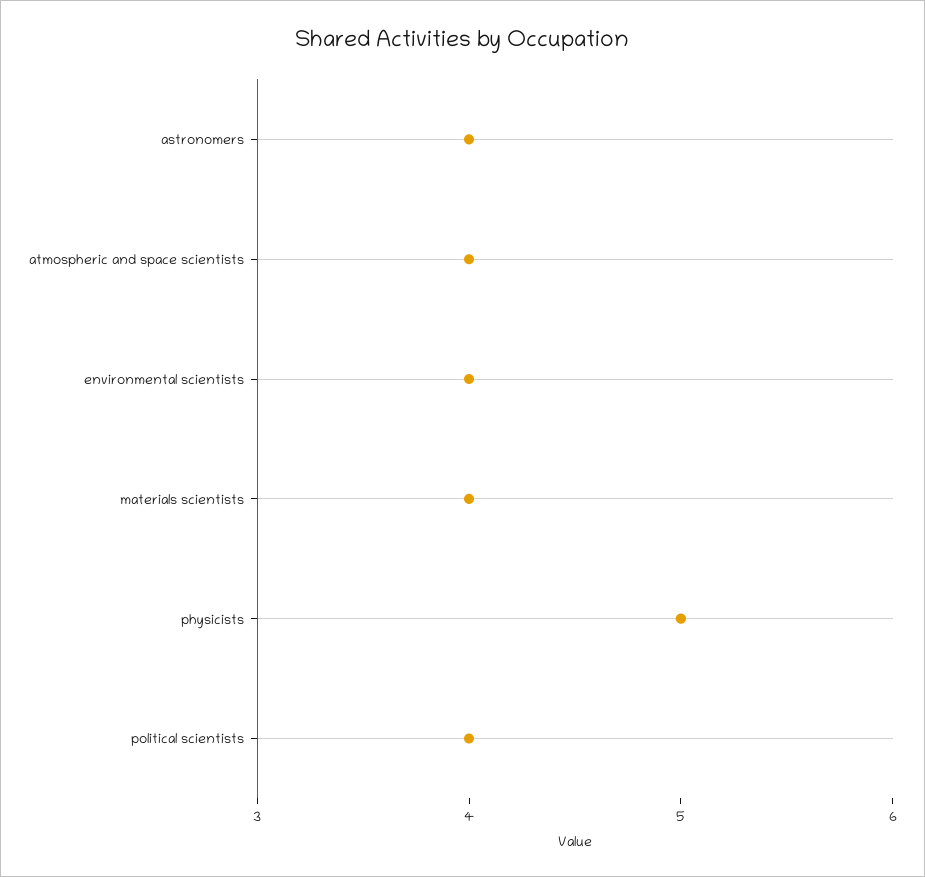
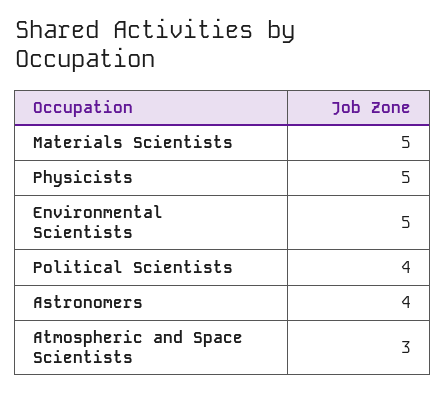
  {
    "astronomers": 4,
-   "atmospheric and space scientists": 4,
+   "atmospheric and space scientists": 3,
-   "environmental scientists": 4,
+   "environmental scientists": 5,
-   "materials scientists": 4,
+   "materials scientists": 5,
    "physicists": 5,
    "political scientists": 4
  }

